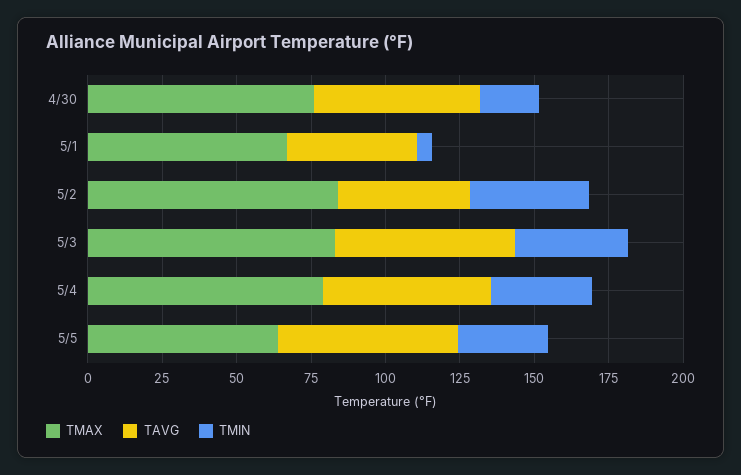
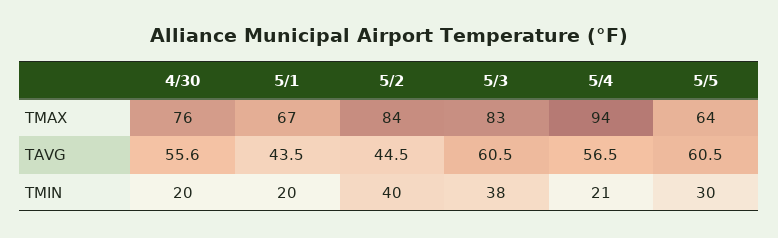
  {
    "TMAX": {
      "4/30": 76,
      "5/1": 67,
      "5/2": 84,
      "5/3": 83,
-     "5/4": 80,
+     "5/4": 94,
      "5/5": 64
    },
    "TAVG": {
      "4/30": 55.6,
      "5/1": 43.5,
      "5/2": 44.5,
      "5/3": 60.5,
      "5/4": 56.5,
      "5/5": 60.5
    },
    "TMIN": {
      "4/30": 20,
-     "5/1": 5,
+     "5/1": 20,
      "5/2": 40,
      "5/3": 38,
-     "5/4": 35,
+     "5/4": 21,
      "5/5": 30
    }
  }

